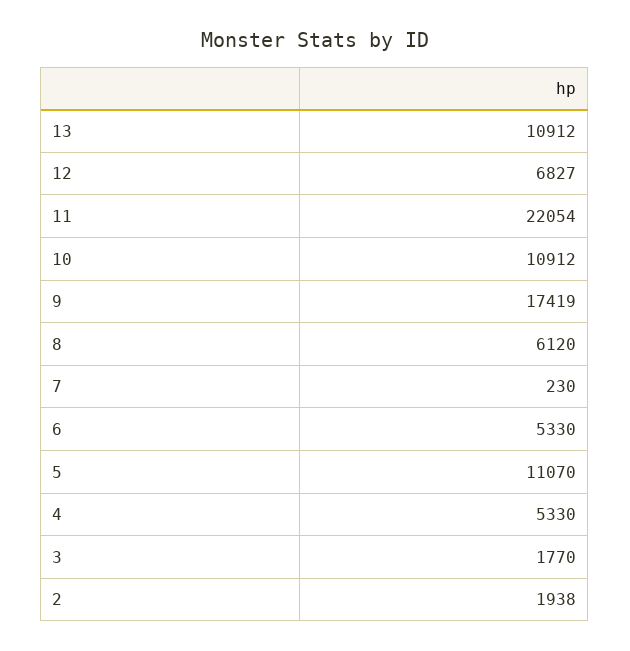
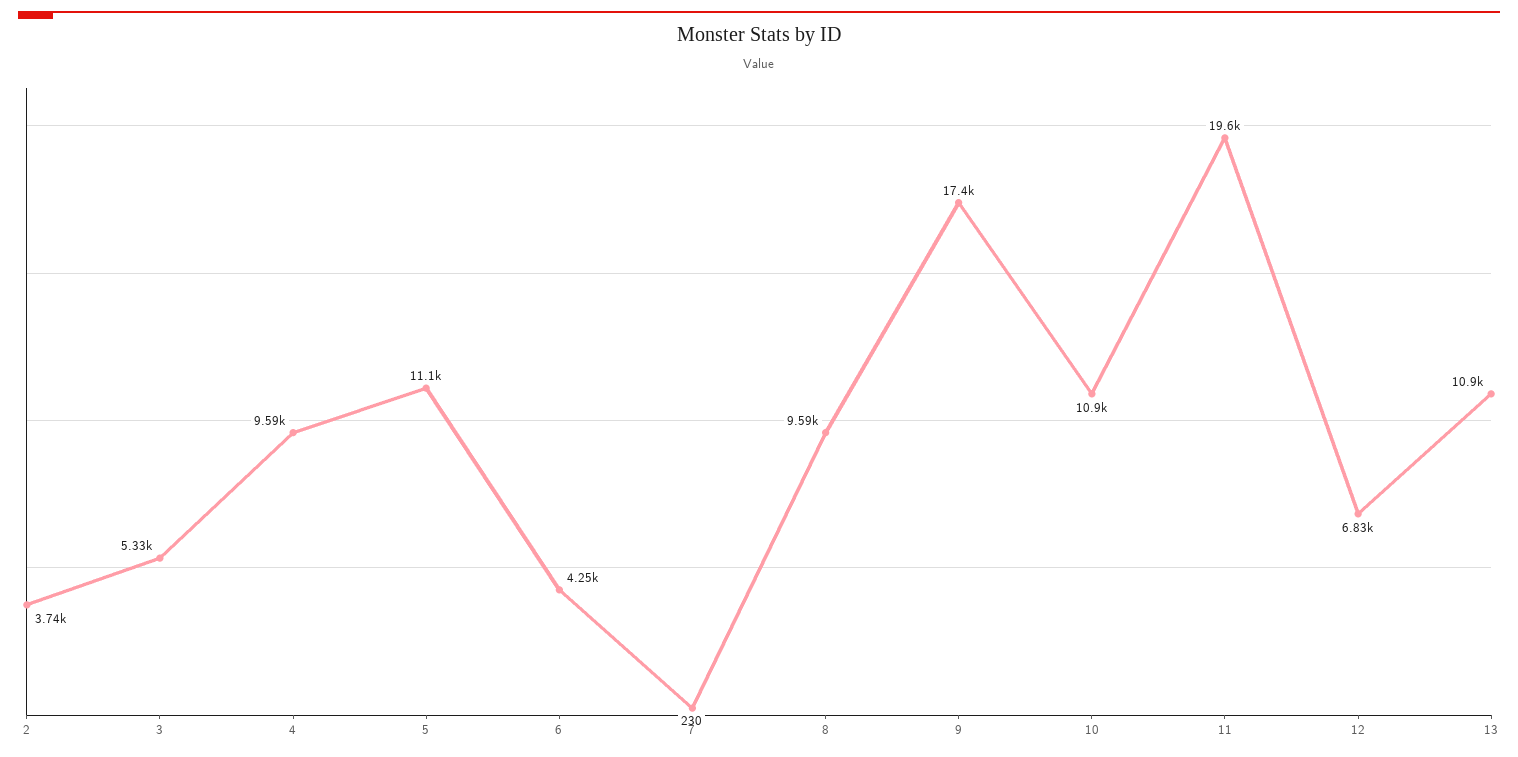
  {
    "13": 10912,
    "12": 6827,
-   "11": 22054,
+   "11": 19600,
    "10": 10912,
    "9": 17419,
-   "8": 6120,
+   "8": 9590,
    "7": 230,
-   "6": 5330,
+   "6": 4250,
    "5": 11070,
-   "4": 5330,
+   "4": 9590,
-   "3": 1770,
+   "3": 5330,
-   "2": 1938
+   "2": 3740
  }

